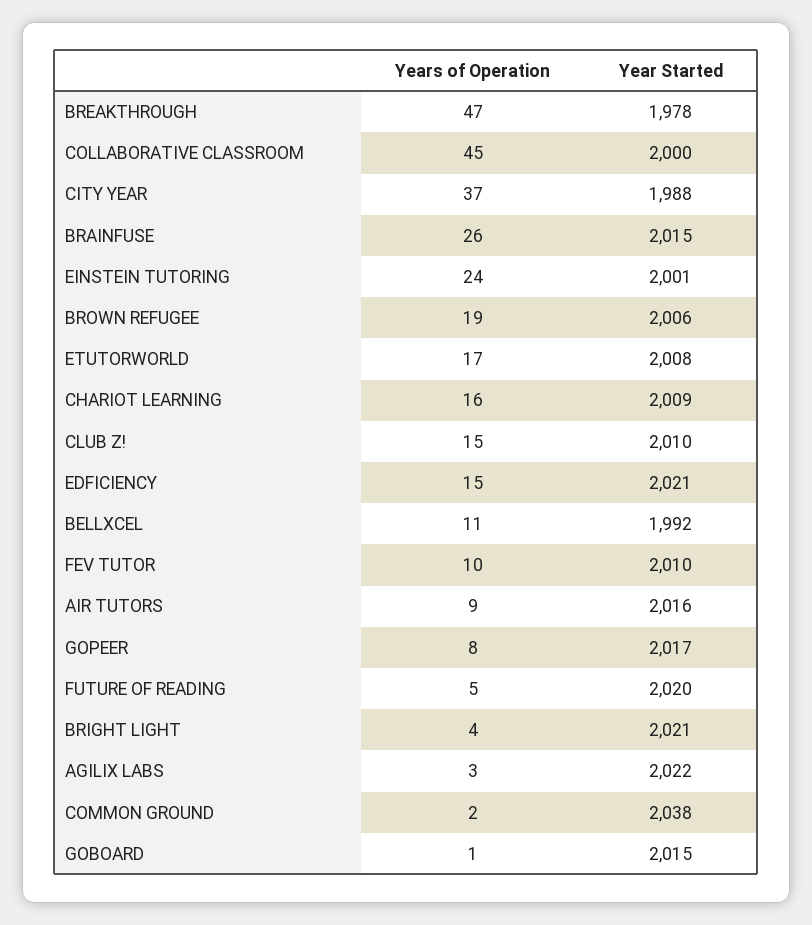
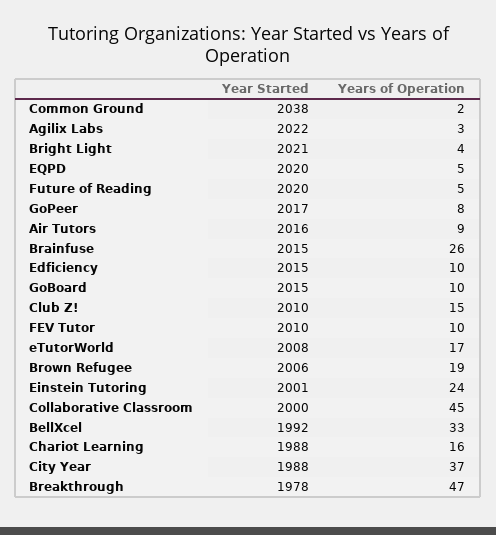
  {
    "Years of Operation": {
      "BREAKTHROUGH": 47,
      "COLLABORATIVE CLASSROOM": 45,
      "CITY YEAR": 37,
      "BRAINFUSE": 26,
      "EINSTEIN TUTORING": 24,
      "BROWN REFUGEE": 19,
      "ETUTORWORLD": 17,
      "CHARIOT LEARNING": 16,
      "CLUB Z!": 15,
-     "EDFICIENCY": 15,
+     "EDFICIENCY": 10,
-     "BELLXCEL": 11,
+     "BELLXCEL": 33,
      "FEV TUTOR": 10,
      "AIR TUTORS": 9,
      "GOPEER": 8,
      "FUTURE OF READING": 5,
      "BRIGHT LIGHT": 4,
      "AGILIX LABS": 3,
      "COMMON GROUND": 2,
-     "GOBOARD": 1
+     "GOBOARD": 10,
+     "EQPD": 5
    },
    "Year Started": {
      "BREAKTHROUGH": 1978,
      "COLLABORATIVE CLASSROOM": 2000,
      "CITY YEAR": 1988,
      "BRAINFUSE": 2015,
      "EINSTEIN TUTORING": 2001,
      "BROWN REFUGEE": 2006,
      "ETUTORWORLD": 2008,
-     "CHARIOT LEARNING": 2009,
+     "CHARIOT LEARNING": 1988,
      "CLUB Z!": 2010,
-     "EDFICIENCY": 2021,
+     "EDFICIENCY": 2015,
      "BELLXCEL": 1992,
      "FEV TUTOR": 2010,
      "AIR TUTORS": 2016,
      "GOPEER": 2017,
      "FUTURE OF READING": 2020,
      "BRIGHT LIGHT": 2021,
      "AGILIX LABS": 2022,
      "COMMON GROUND": 2038,
-     "GOBOARD": 2015
+     "GOBOARD": 2015,
+     "EQPD": 2020
    }
  }

